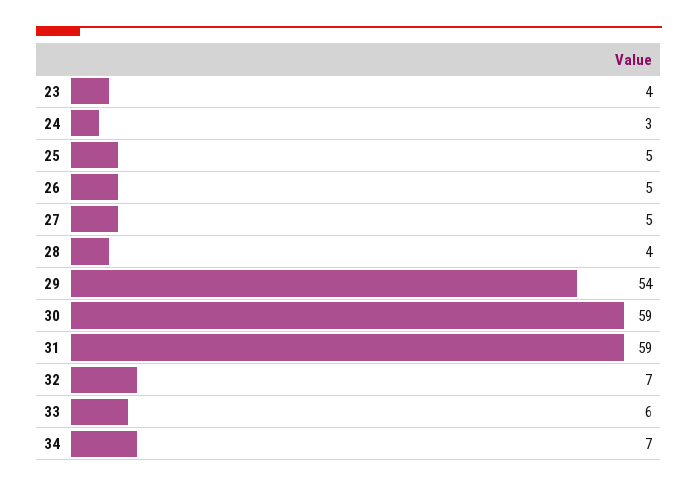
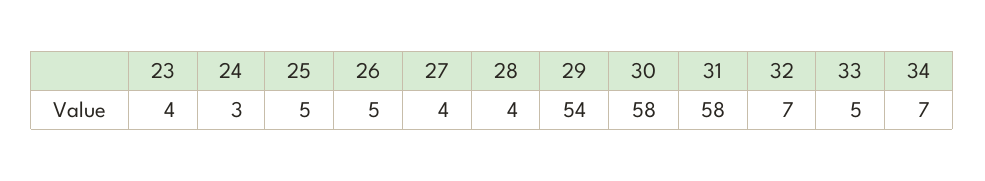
  {
    "23": 4,
    "24": 3,
    "25": 5,
    "26": 5,
-   "27": 5,
+   "27": 4,
    "28": 4,
    "29": 54,
-   "30": 59,
+   "30": 58,
-   "31": 59,
+   "31": 58,
    "32": 7,
-   "33": 6,
+   "33": 5,
    "34": 7
  }

